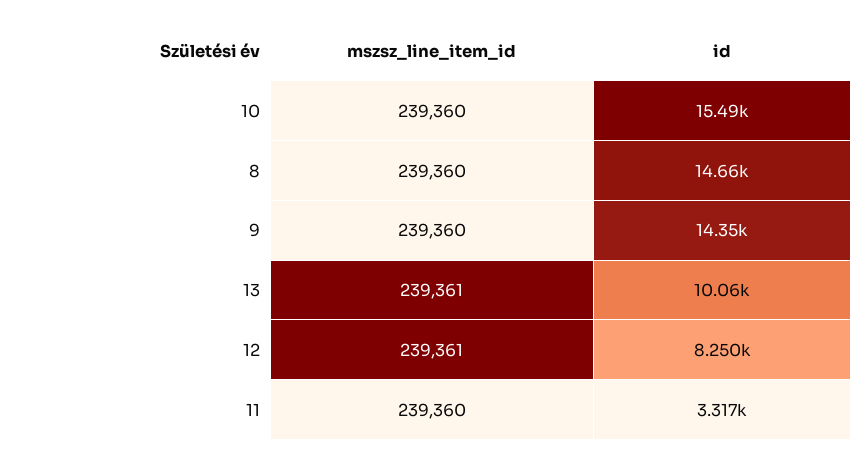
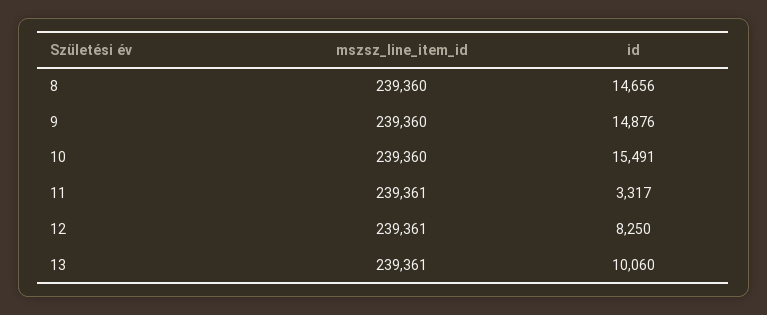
  {
    "mszsz_line_item_id": {
      "10": 239360,
      "8": 239360,
      "9": 239360,
      "13": 239361,
      "12": 239361,
-     "11": 239360
+     "11": 239361
    },
    "id": {
      "10": 15491,
      "8": 14656,
-     "9": 14350,
+     "9": 14876,
      "13": 10060,
      "12": 8250,
      "11": 3317
    }
  }

